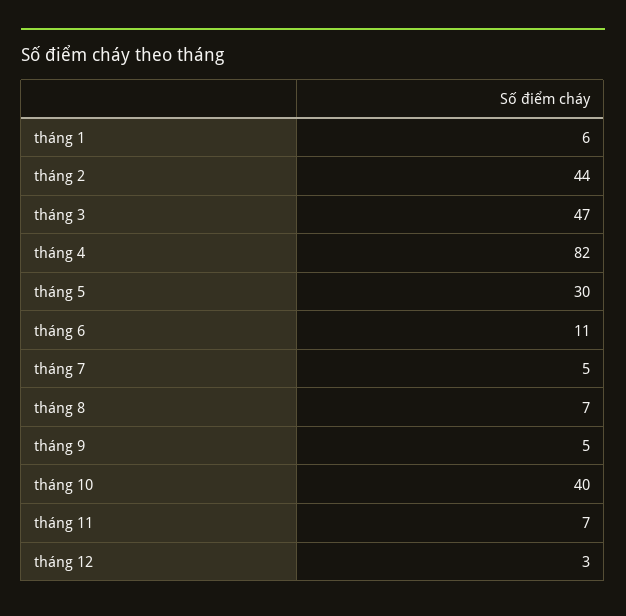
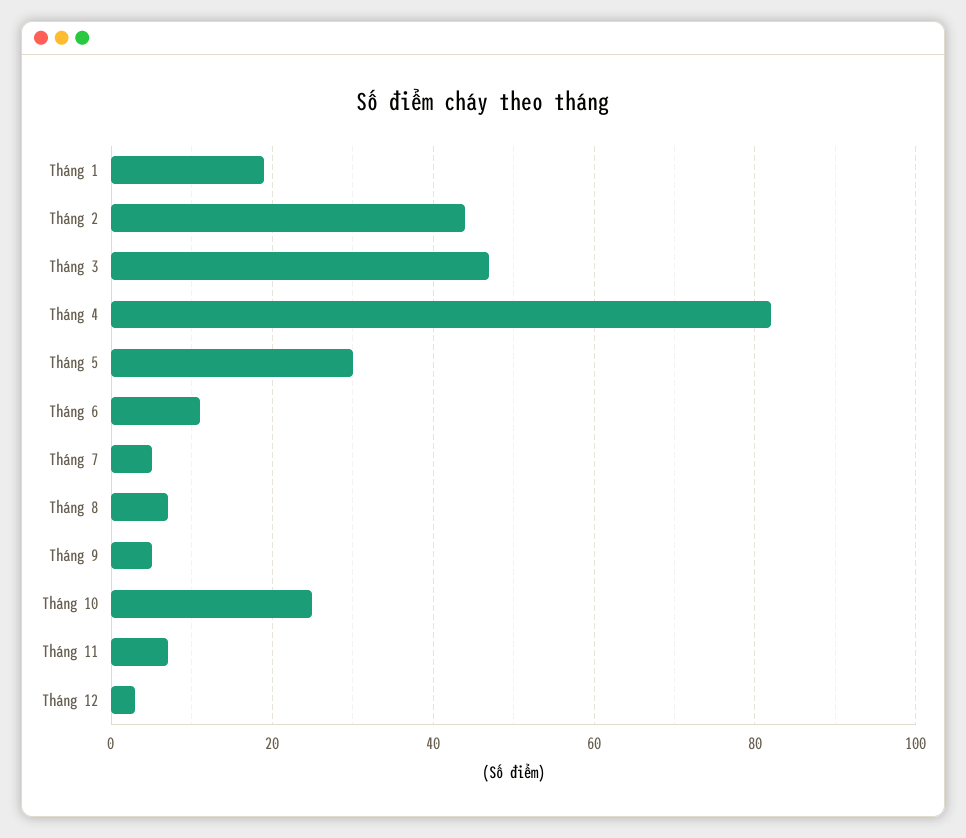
  {
-   "tháng 1": 6,
+   "tháng 1": 20,
    "tháng 2": 44,
    "tháng 3": 47,
    "tháng 4": 82,
    "tháng 5": 30,
    "tháng 6": 11,
    "tháng 7": 5,
    "tháng 8": 7,
    "tháng 9": 5,
-   "tháng 10": 40,
+   "tháng 10": 25,
    "tháng 11": 7,
    "tháng 12": 3
  }

